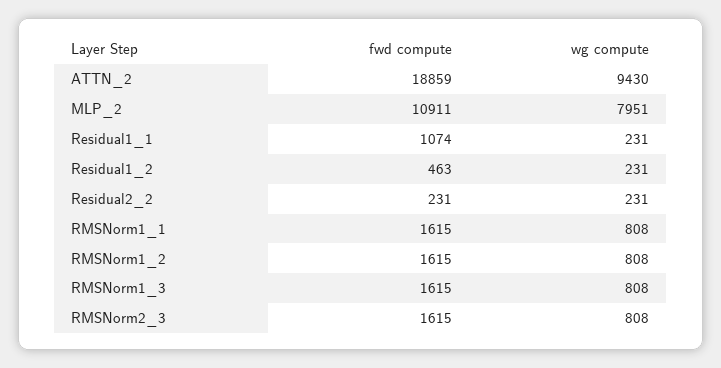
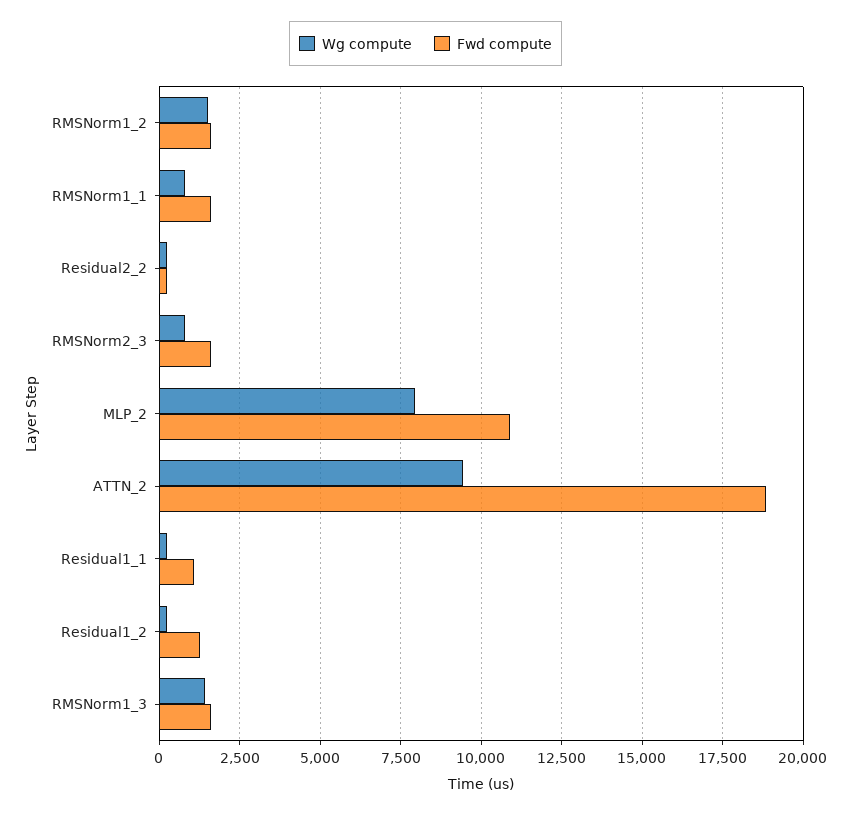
  {
    "fwd compute": {
      "ATTN_2": 18859,
      "MLP_2": 10911,
      "Residual1_1": 1074,
-     "Residual1_2": 463,
+     "Residual1_2": 1250,
      "Residual2_2": 231,
      "RMSNorm1_1": 1615,
      "RMSNorm1_2": 1615,
      "RMSNorm1_3": 1615,
      "RMSNorm2_3": 1615
    },
    "wg compute": {
      "ATTN_2": 9430,
      "MLP_2": 7951,
      "Residual1_1": 231,
      "Residual1_2": 231,
      "Residual2_2": 231,
      "RMSNorm1_1": 808,
-     "RMSNorm1_2": 808,
+     "RMSNorm1_2": 1500,
-     "RMSNorm1_3": 808,
+     "RMSNorm1_3": 1500,
      "RMSNorm2_3": 808
    }
  }

